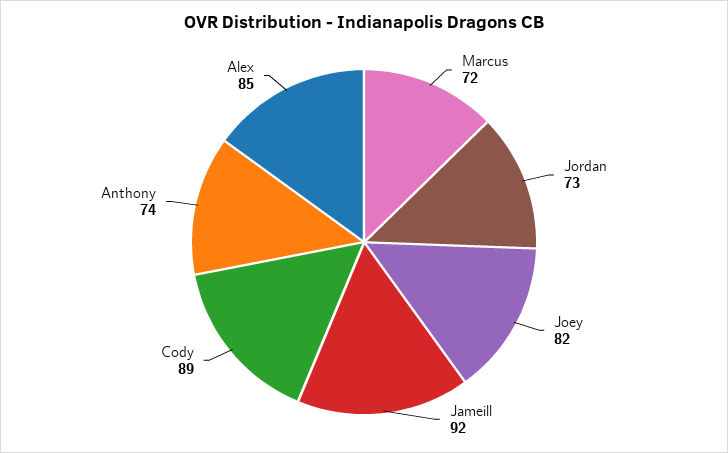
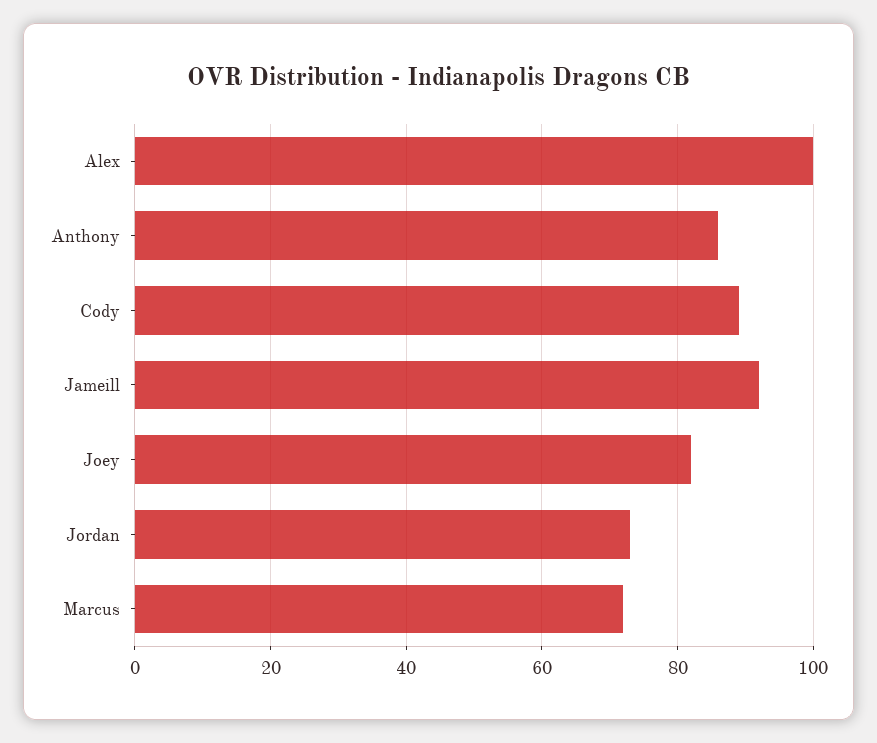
  {
    "Marcus": 72,
    "Jordan": 73,
    "Joey": 82,
    "Jameill": 92,
    "Cody": 89,
-   "Anthony": 74,
+   "Anthony": 85,
-   "Alex": 85
+   "Alex": 100
  }

